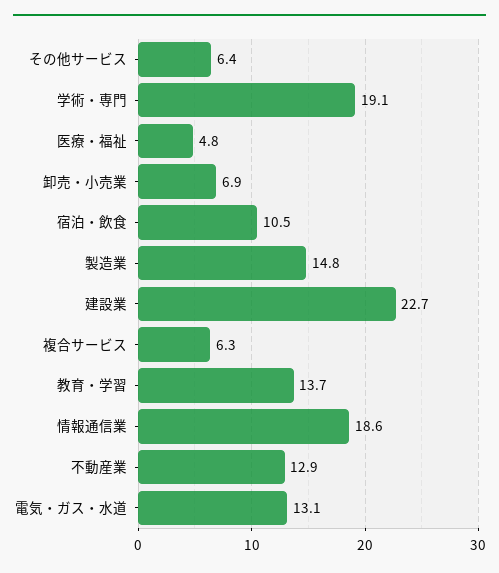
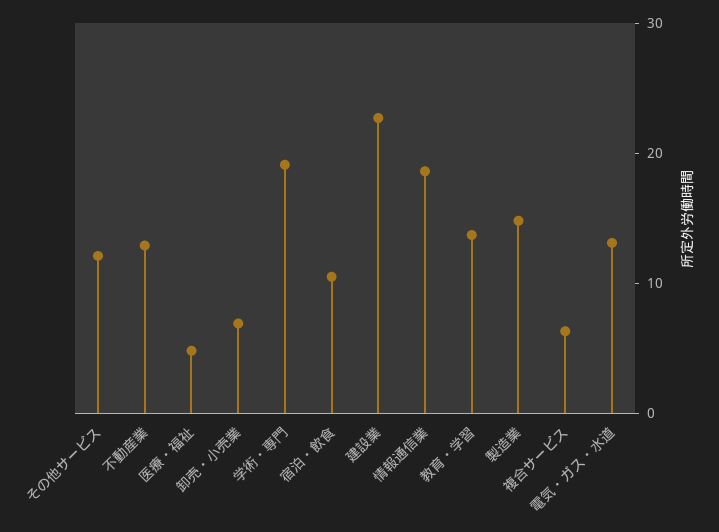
  {
-   "その他サービス": 6.4,
+   "その他サービス": 12,
    "学術・専門": 19.1,
    "医療・福祉": 4.8,
    "卸売・小売業": 6.9,
    "宿泊・飲食": 10.5,
    "製造業": 14.8,
    "建設業": 22.7,
    "複合サービス": 6.3,
    "教育・学習": 13.7,
    "情報通信業": 18.6,
    "不動産業": 12.9,
    "電気・ガス・水道": 13.1
  }

